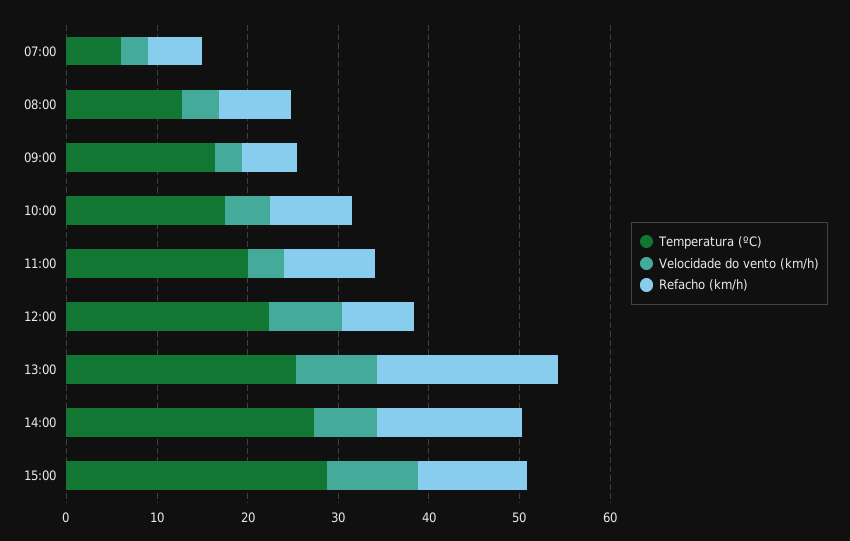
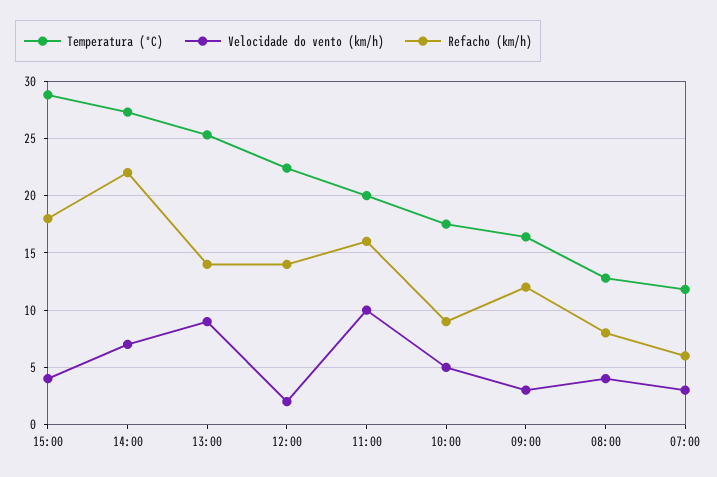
  {
    "Temperatura (ºC)": {
-     "07:00": 6,
+     "07:00": 12,
      "08:00": 13,
      "09:00": 16,
      "10:00": 18,
      "11:00": 20,
      "12:00": 22,
      "13:00": 25,
      "14:00": 27,
      "15:00": 29
    },
    "Velocidade do vento (km/h)": {
      "07:00": 3,
      "08:00": 4,
      "09:00": 3,
      "10:00": 5,
-     "11:00": 4,
+     "11:00": 10,
-     "12:00": 8,
+     "12:00": 2,
      "13:00": 9,
      "14:00": 7,
-     "15:00": 10
+     "15:00": 4
    },
    "Refacho (km/h)": {
      "07:00": 6,
      "08:00": 8,
-     "09:00": 6,
+     "09:00": 12,
      "10:00": 9,
-     "11:00": 10,
+     "11:00": 16,
-     "12:00": 8,
+     "12:00": 14,
-     "13:00": 20,
+     "13:00": 14,
-     "14:00": 16,
+     "14:00": 22,
-     "15:00": 12
+     "15:00": 18
    }
  }

